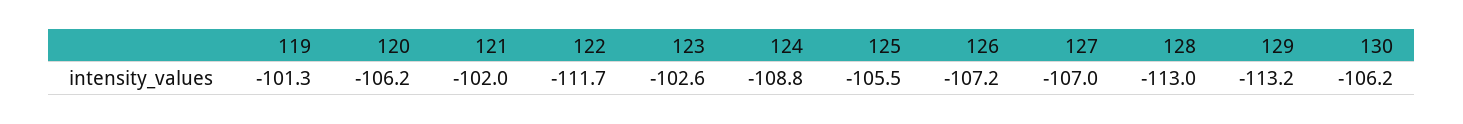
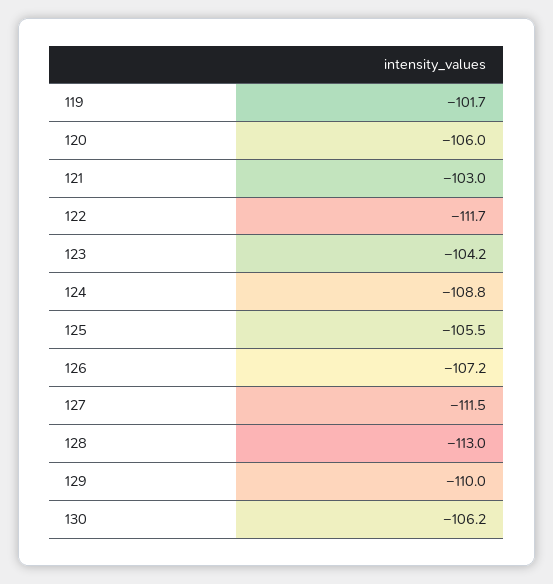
  {
-   "119": -101.3,
+   "119": -101.7,
-   "120": -106.2,
+   "120": -106,
-   "121": -102,
+   "121": -103,
    "122": -111.7,
-   "123": -102.6,
+   "123": -104.2,
    "124": -108.8,
    "125": -105.5,
    "126": -107.2,
-   "127": -107,
+   "127": -111.5,
    "128": -113,
-   "129": -113.2,
+   "129": -110,
    "130": -106.2
  }

